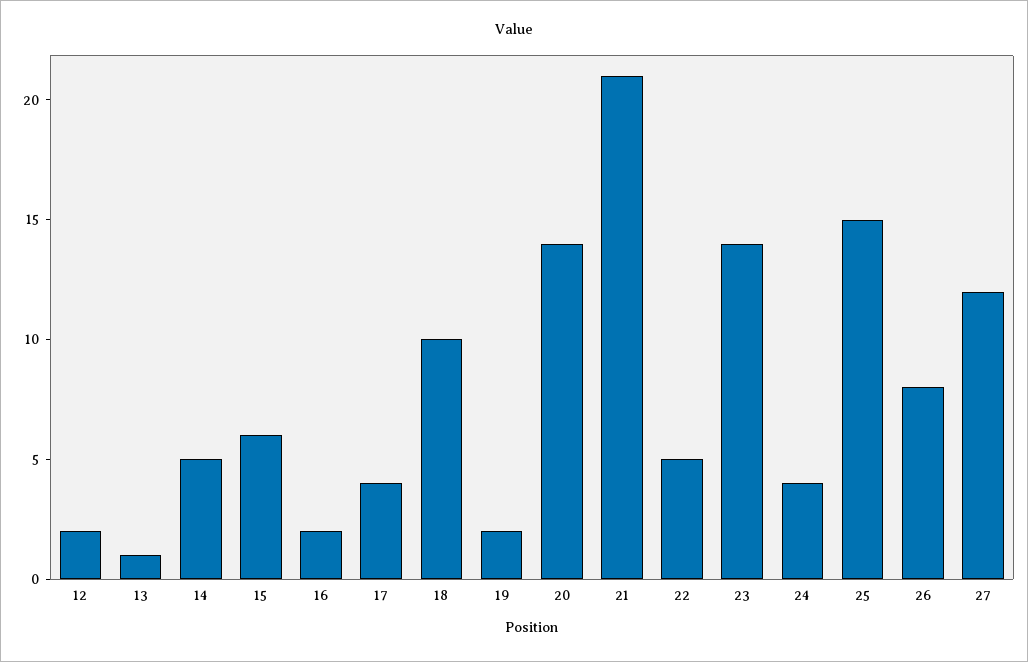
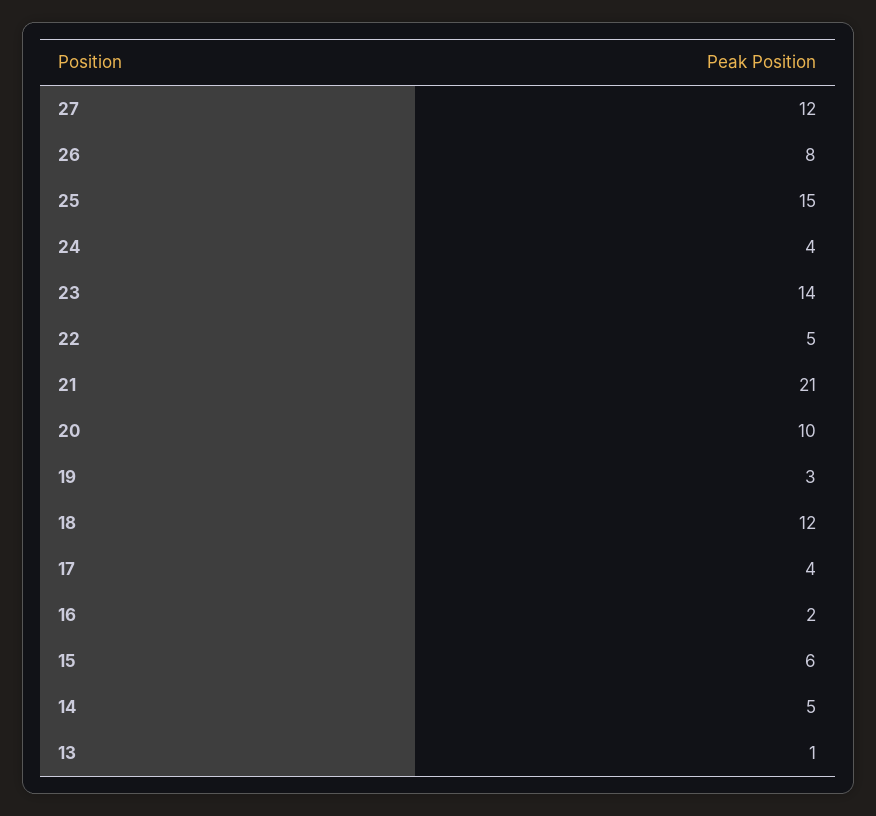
  {
-   "12": 2,
    "13": 1,
    "14": 5,
    "15": 6,
    "16": 2,
    "17": 4,
-   "18": 10,
+   "18": 12,
-   "19": 2,
+   "19": 3,
-   "20": 14,
+   "20": 10,
    "21": 21,
    "22": 5,
    "23": 14,
    "24": 4,
    "25": 15,
    "26": 8,
    "27": 12
  }

